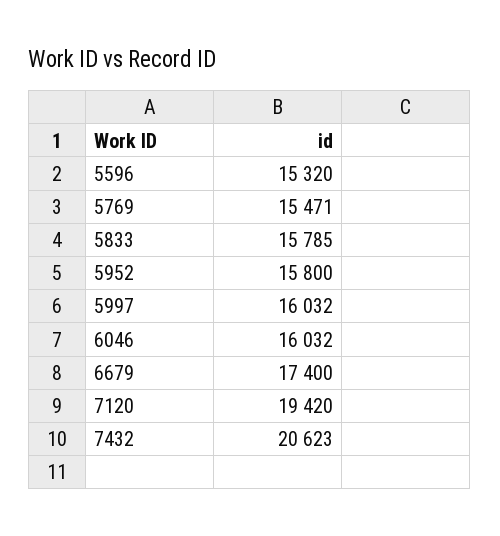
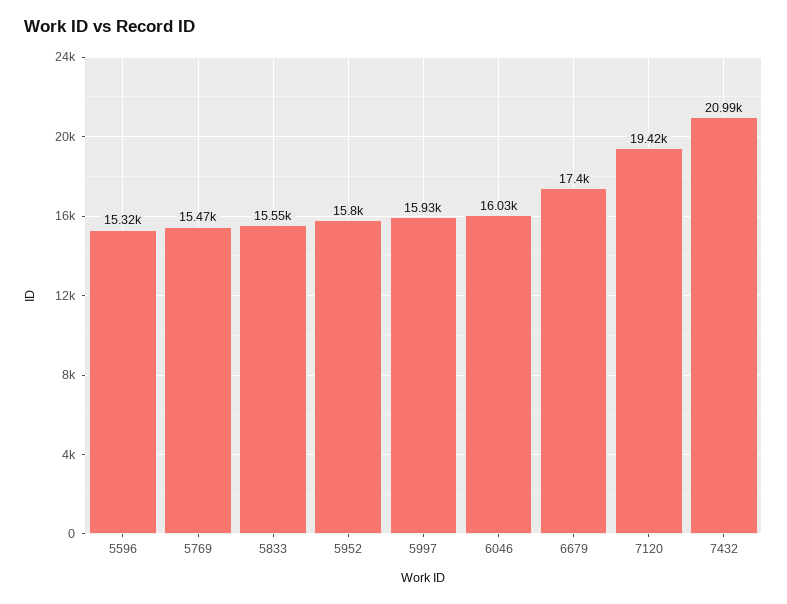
  {
    "5596": 15320,
    "5769": 15471,
-   "5833": 15785,
+   "5833": 15550,
    "5952": 15800,
-   "5997": 16032,
+   "5997": 15930,
    "6046": 16032,
    "6679": 17400,
    "7120": 19420,
-   "7432": 20623
+   "7432": 20990
  }

